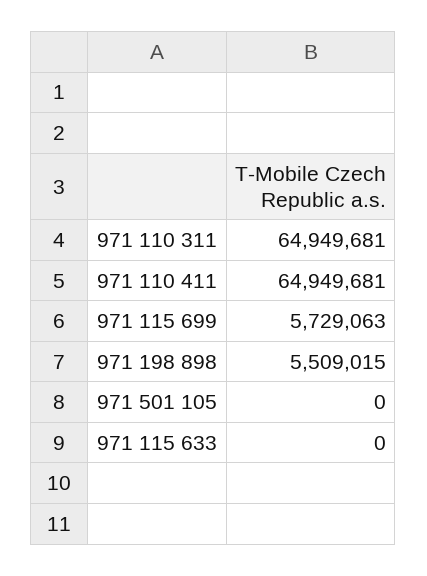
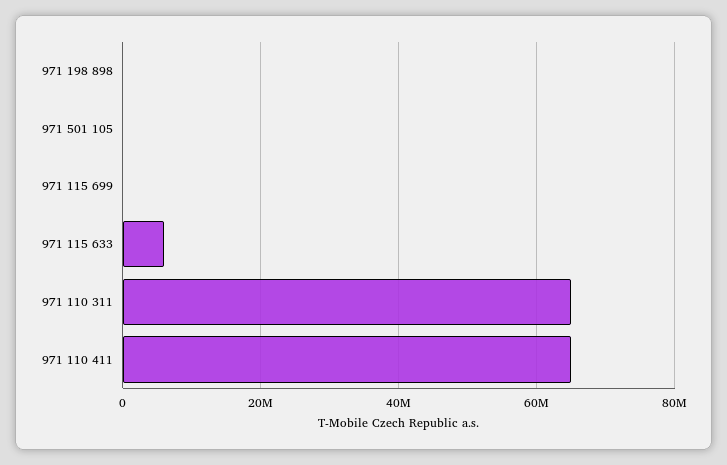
  {
    "971 110 311": 64949681,
    "971 110 411": 64949681,
-   "971 115 699": 5729063,
+   "971 115 699": 0,
-   "971 198 898": 5509015,
+   "971 198 898": 0,
    "971 501 105": 0,
-   "971 115 633": 0
+   "971 115 633": 6000000
  }

